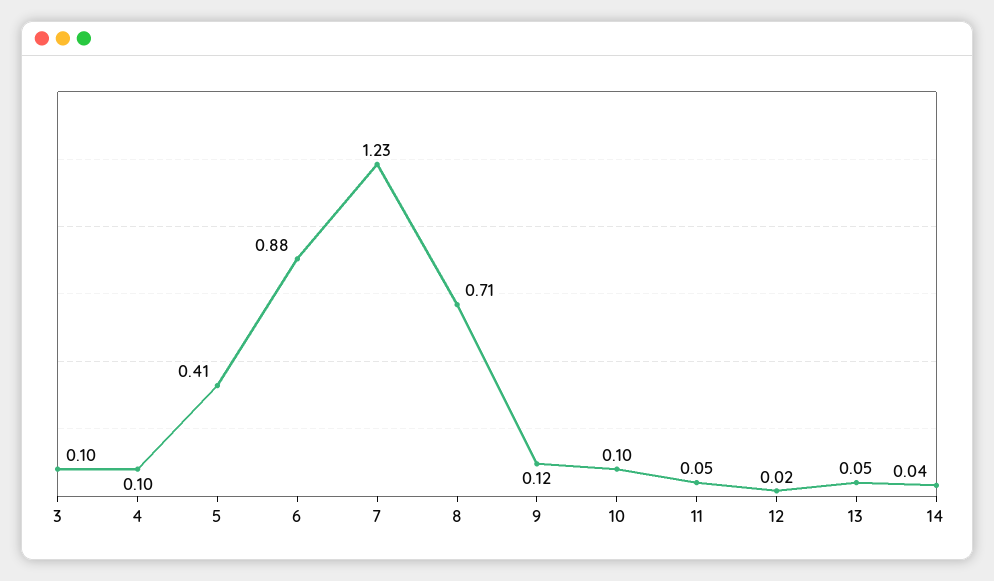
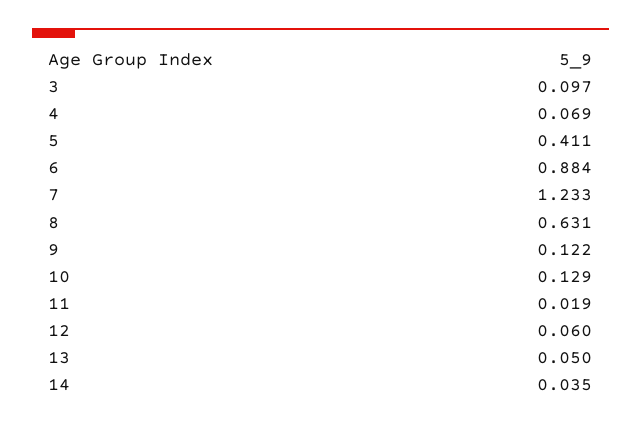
  {
    "3": 0.097,
-   "4": 0.1,
+   "4": 0.069,
    "5": 0.411,
    "6": 0.884,
    "7": 1.233,
-   "8": 0.71,
+   "8": 0.631,
    "9": 0.122,
-   "10": 0.1,
+   "10": 0.129,
-   "11": 0.05,
+   "11": 0.019,
-   "12": 0.02,
+   "12": 0.06,
    "13": 0.05,
    "14": 0.035
  }

